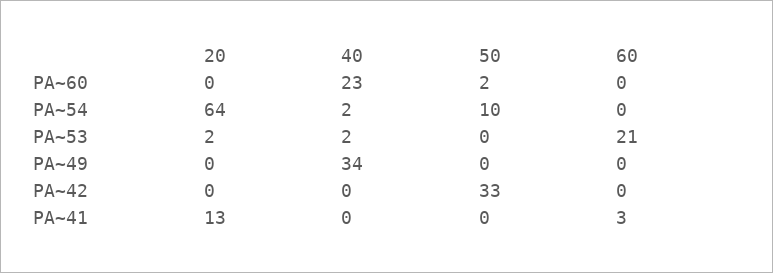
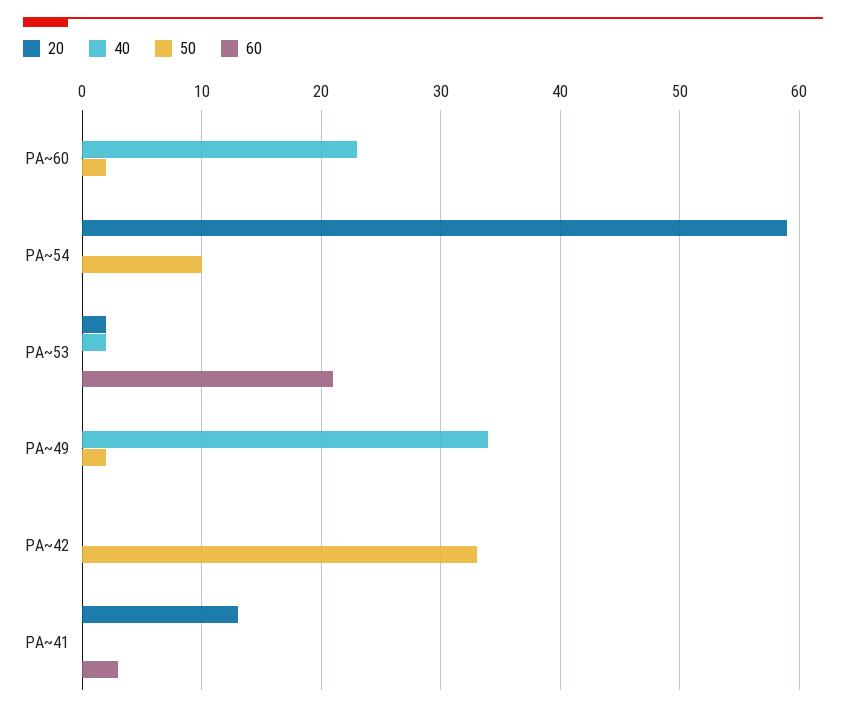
  {
    "20": {
      "PA~60": 0,
-     "PA~54": 64,
+     "PA~54": 59,
      "PA~53": 2,
      "PA~49": 0,
      "PA~42": 0,
      "PA~41": 13
    },
    "40": {
      "PA~60": 23,
-     "PA~54": 2,
+     "PA~54": 0,
      "PA~53": 2,
      "PA~49": 34,
      "PA~42": 0,
      "PA~41": 0
    },
    "50": {
      "PA~60": 2,
      "PA~54": 10,
      "PA~53": 0,
-     "PA~49": 0,
+     "PA~49": 2,
      "PA~42": 33,
      "PA~41": 0
    },
    "60": {
      "PA~60": 0,
      "PA~54": 0,
      "PA~53": 21,
      "PA~49": 0,
      "PA~42": 0,
      "PA~41": 3
    }
  }

